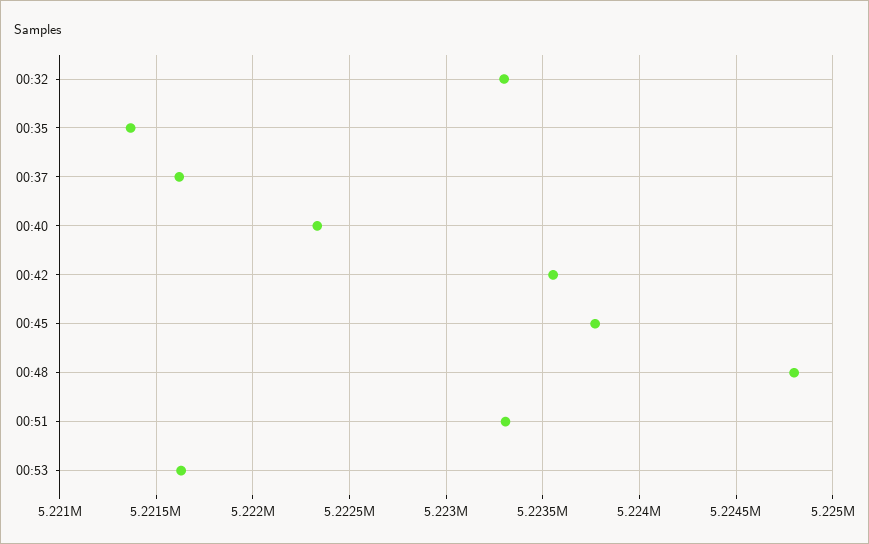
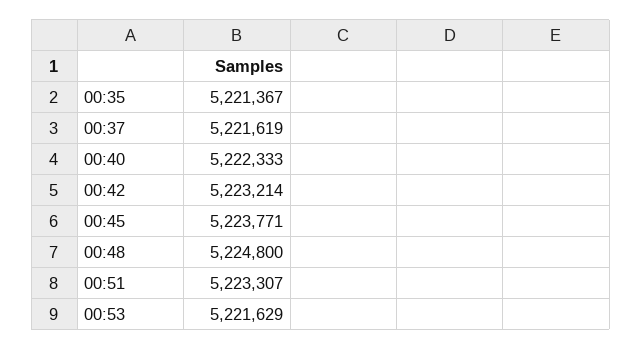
  {
-   "00:32": 5223300,
    "00:35": 5221367,
    "00:37": 5221619,
    "00:40": 5222333,
-   "00:42": 5223550,
+   "00:42": 5223214,
    "00:45": 5223771,
    "00:48": 5224800,
    "00:51": 5223307,
    "00:53": 5221629
  }

